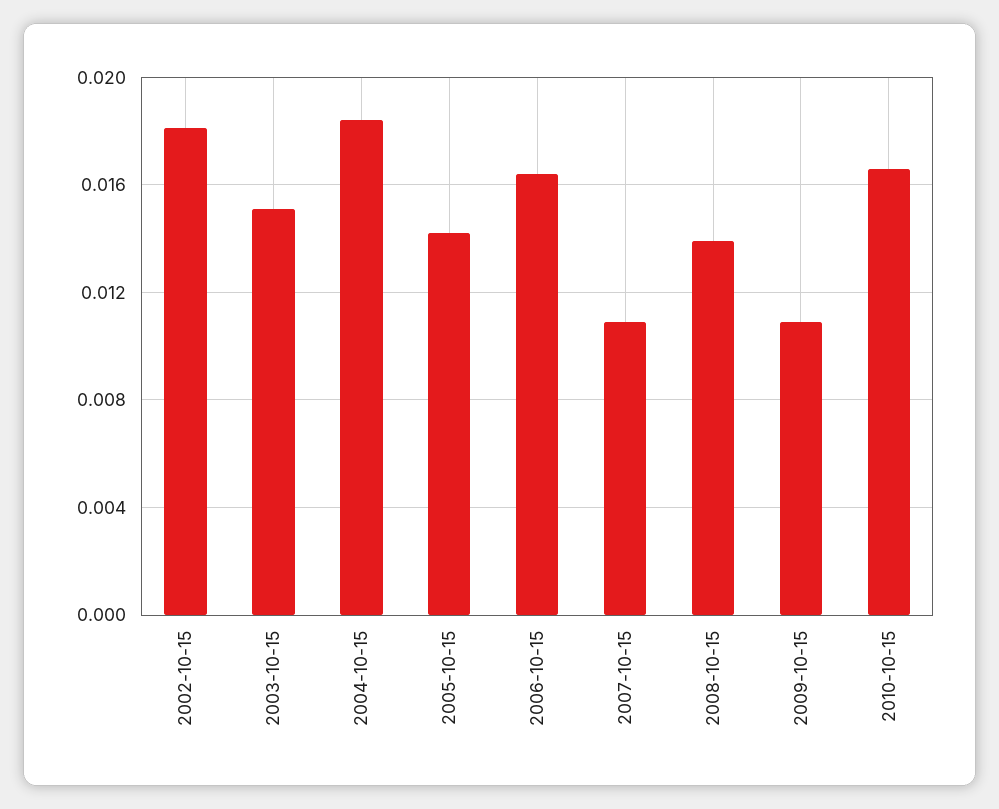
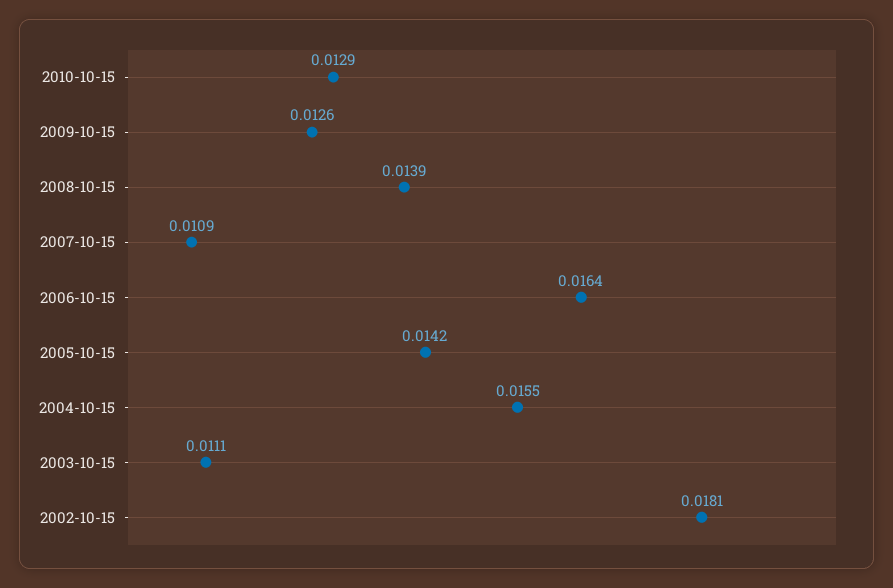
  {
    "2002-10-15": 0.0181,
-   "2003-10-15": 0.015,
+   "2003-10-15": 0.0111,
-   "2004-10-15": 0.0185,
+   "2004-10-15": 0.0155,
    "2005-10-15": 0.0142,
    "2006-10-15": 0.0164,
    "2007-10-15": 0.0109,
    "2008-10-15": 0.0139,
-   "2009-10-15": 0.011,
+   "2009-10-15": 0.0126,
-   "2010-10-15": 0.0165
+   "2010-10-15": 0.0129
  }

